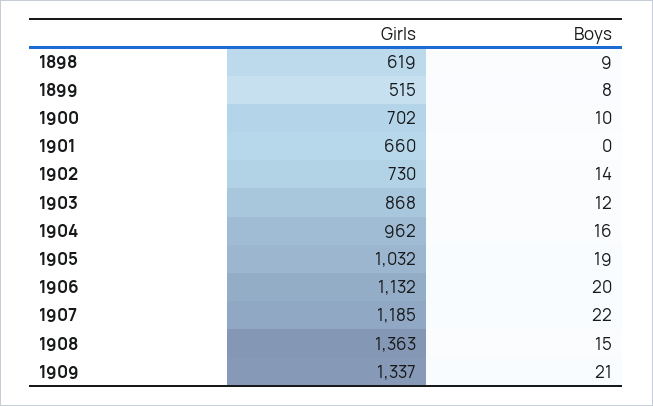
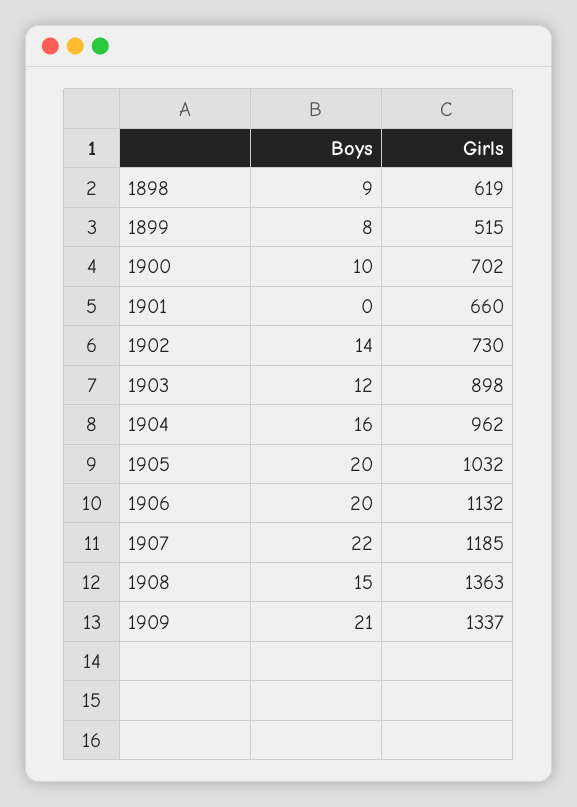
  {
    "Girls": {
      "1898": 619,
      "1899": 515,
      "1900": 702,
      "1901": 660,
      "1902": 730,
-     "1903": 868,
+     "1903": 898,
      "1904": 962,
      "1905": 1032,
      "1906": 1132,
      "1907": 1185,
      "1908": 1363,
      "1909": 1337
    },
    "Boys": {
      "1898": 9,
      "1899": 8,
      "1900": 10,
      "1901": 0,
      "1902": 14,
      "1903": 12,
      "1904": 16,
-     "1905": 19,
+     "1905": 20,
      "1906": 20,
      "1907": 22,
      "1908": 15,
      "1909": 21
    }
  }

